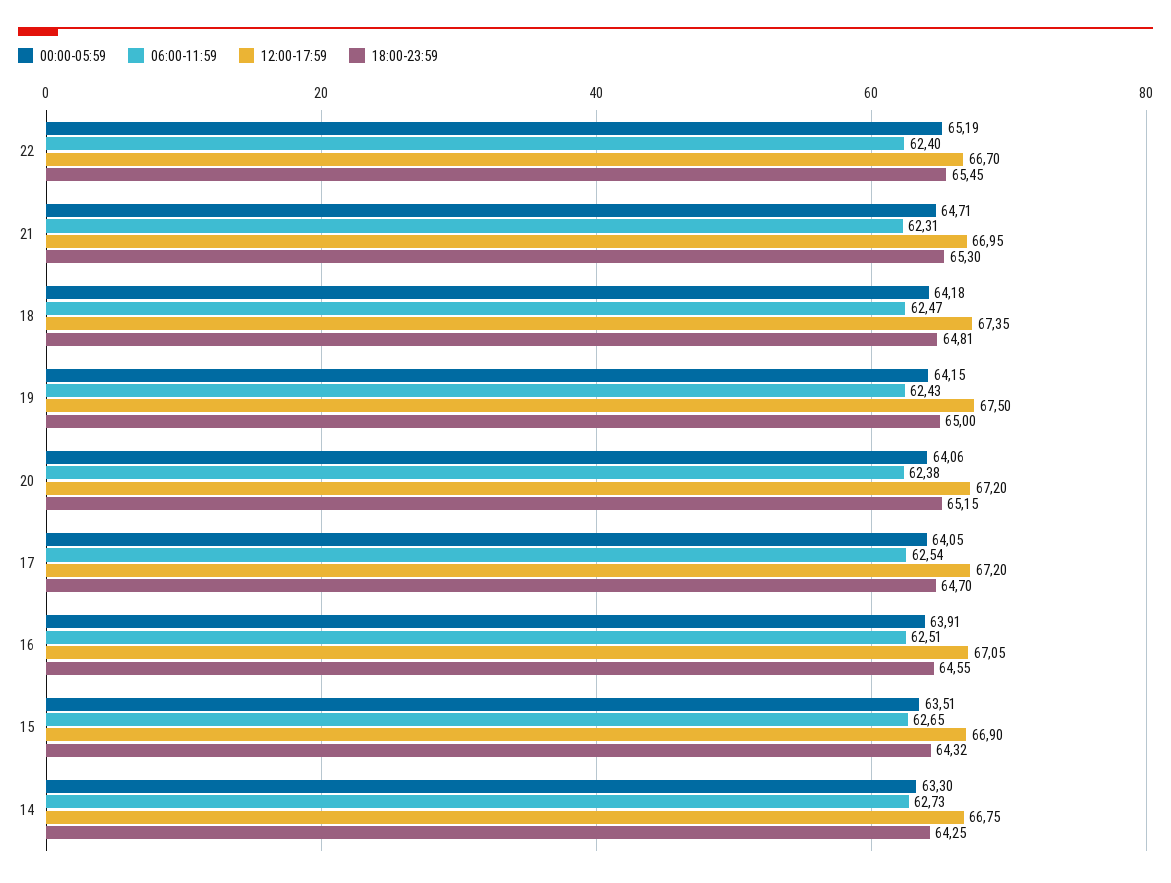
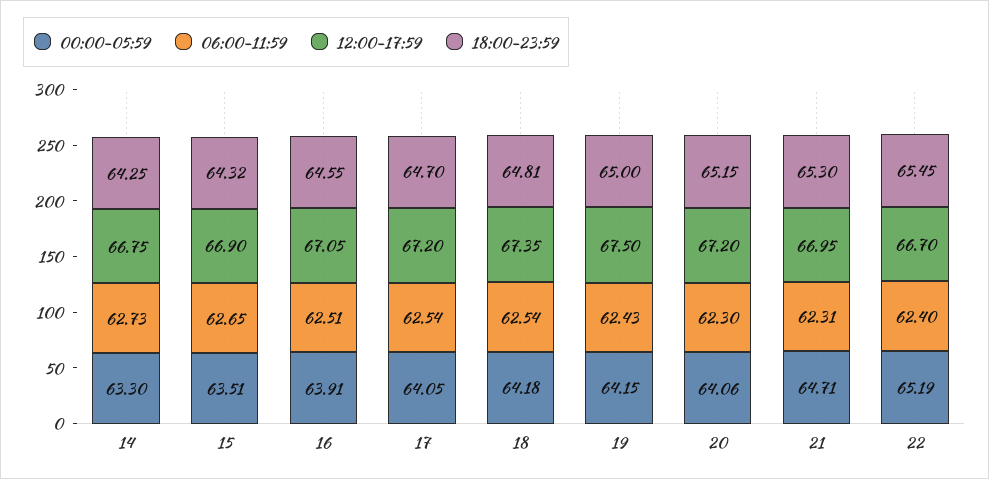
  {
    "00:00-05:59": {
      "22": 65.19,
      "21": 64.71,
      "18": 64.18,
      "19": 64.15,
      "20": 64.06,
      "17": 64.05,
      "16": 63.91,
      "15": 63.51,
      "14": 63.3
    },
    "06:00-11:59": {
      "22": 62.4,
      "21": 62.31,
-     "18": 62.47,
+     "18": 62.54,
      "19": 62.43,
-     "20": 62.38,
+     "20": 62.3,
      "17": 62.54,
      "16": 62.51,
      "15": 62.65,
      "14": 62.73
    },
    "12:00-17:59": {
      "22": 66.7,
      "21": 66.95,
      "18": 67.35,
      "19": 67.5,
      "20": 67.2,
      "17": 67.2,
      "16": 67.05,
      "15": 66.9,
      "14": 66.75
    },
    "18:00-23:59": {
      "22": 65.45,
      "21": 65.3,
      "18": 64.81,
      "19": 65,
      "20": 65.15,
      "17": 64.7,
      "16": 64.55,
      "15": 64.32,
      "14": 64.25
    }
  }

